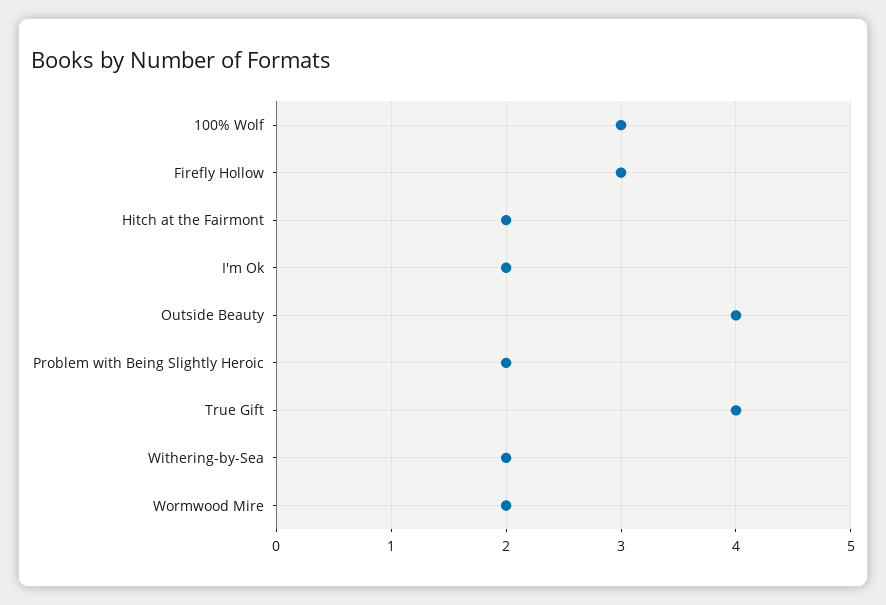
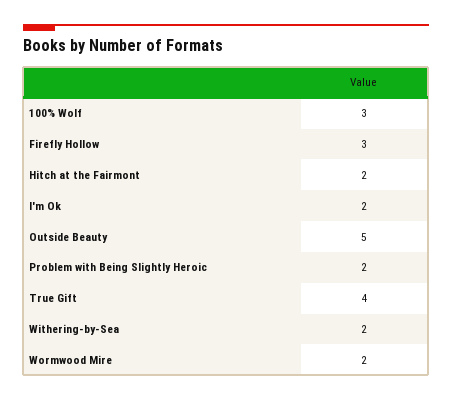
  {
    "100% Wolf": 3,
    "Firefly Hollow": 3,
    "Hitch at the Fairmont": 2,
    "I'm Ok": 2,
-   "Outside Beauty": 4,
+   "Outside Beauty": 5,
    "Problem with Being Slightly Heroic": 2,
    "True Gift": 4,
    "Withering-by-Sea": 2,
    "Wormwood Mire": 2
  }

